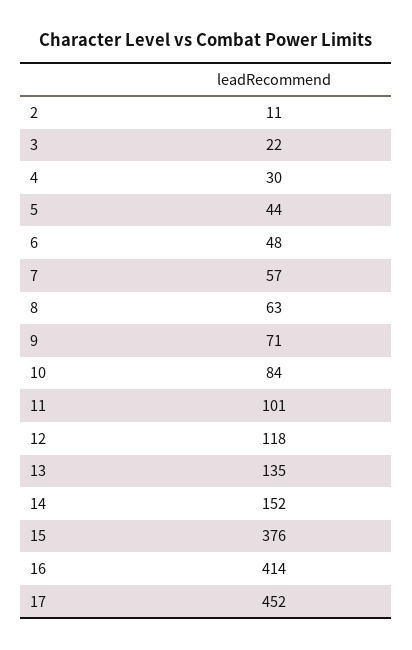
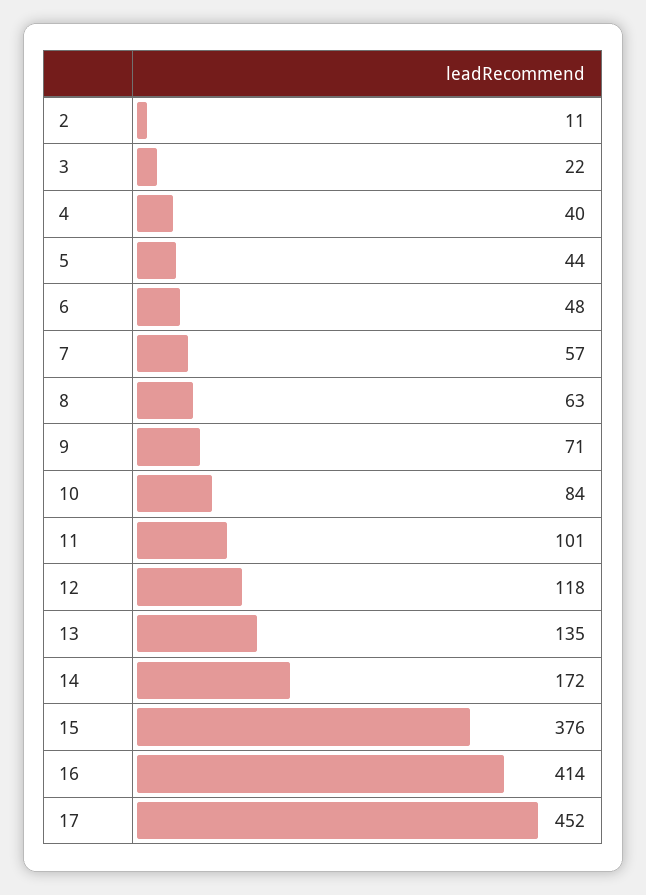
  {
    "2": 11,
    "3": 22,
-   "4": 30,
+   "4": 40,
    "5": 44,
    "6": 48,
    "7": 57,
    "8": 63,
    "9": 71,
    "10": 84,
    "11": 101,
    "12": 118,
    "13": 135,
-   "14": 152,
+   "14": 172,
    "15": 376,
    "16": 414,
    "17": 452
  }

